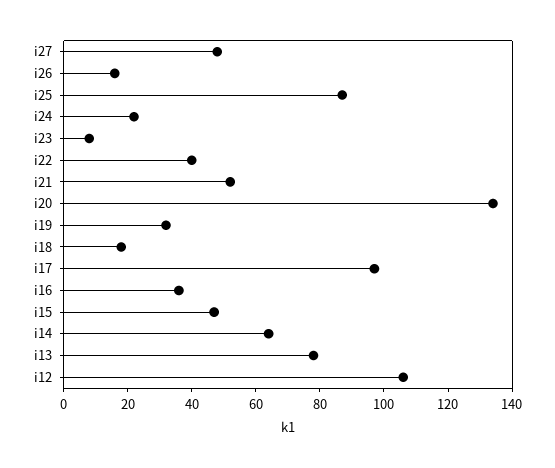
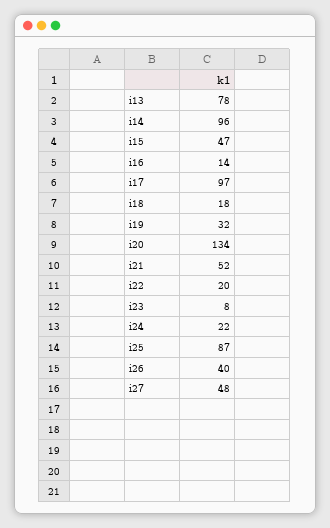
  {
    "i27": 48,
-   "i26": 15,
+   "i26": 40,
    "i25": 87,
    "i24": 22,
    "i23": 8,
-   "i22": 40,
+   "i22": 20,
    "i21": 52,
    "i20": 134,
    "i19": 32,
    "i18": 18,
    "i17": 97,
-   "i16": 35,
+   "i16": 14,
    "i15": 47,
-   "i14": 65,
+   "i14": 96,
-   "i13": 78,
+   "i13": 78
-   "i12": 105
  }

